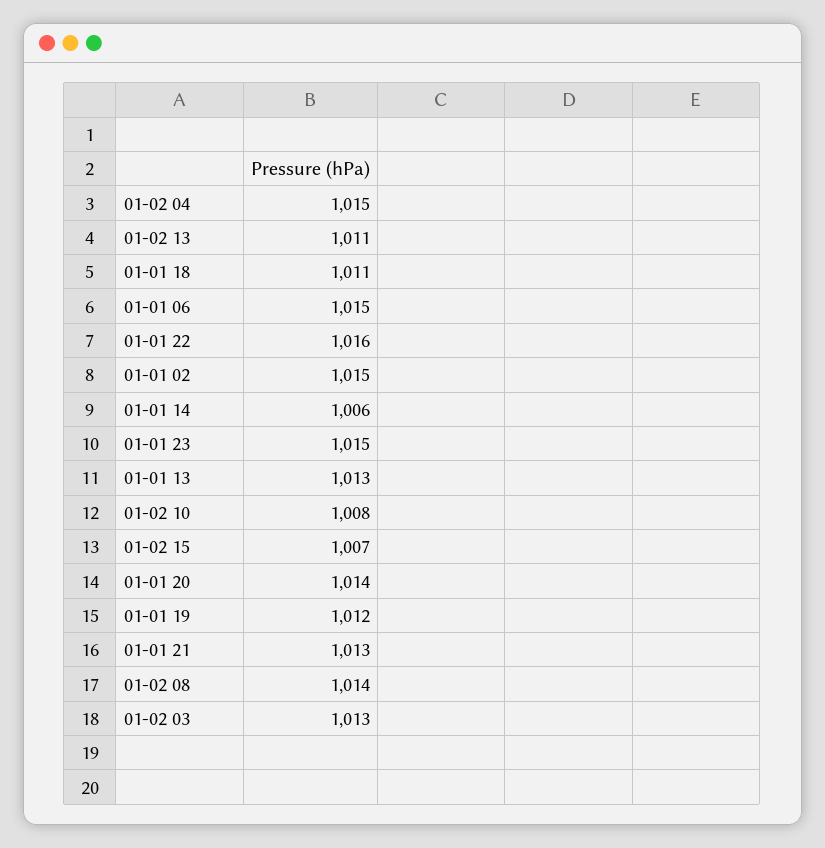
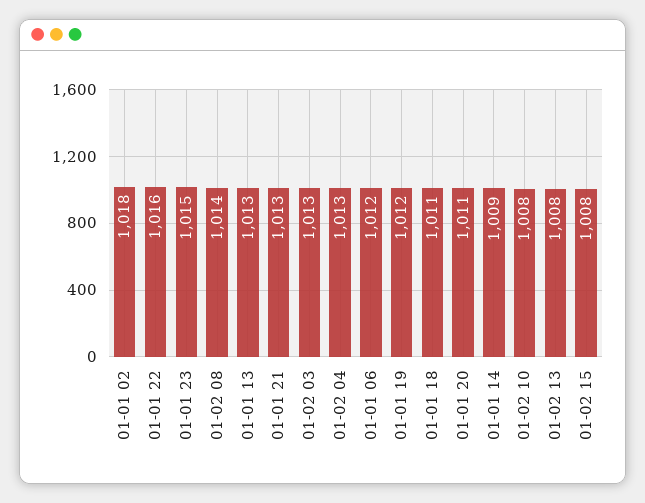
  {
-   "01-02 04": 1015,
+   "01-02 04": 1013,
-   "01-02 13": 1011,
+   "01-02 13": 1008,
    "01-01 18": 1011,
-   "01-01 06": 1015,
+   "01-01 06": 1012,
    "01-01 22": 1016,
-   "01-01 02": 1015,
+   "01-01 02": 1018,
-   "01-01 14": 1006,
+   "01-01 14": 1009,
    "01-01 23": 1015,
    "01-01 13": 1013,
    "01-02 10": 1008,
-   "01-02 15": 1007,
+   "01-02 15": 1008,
-   "01-01 20": 1014,
+   "01-01 20": 1011,
    "01-01 19": 1012,
    "01-01 21": 1013,
    "01-02 08": 1014,
    "01-02 03": 1013
  }

